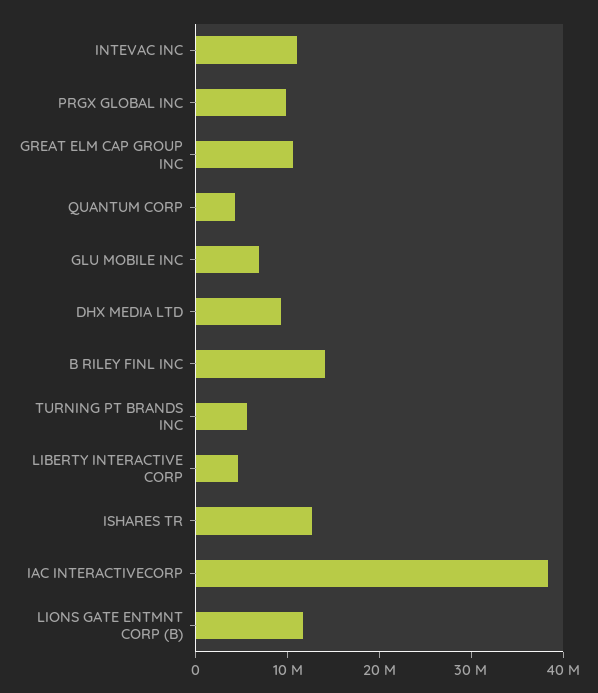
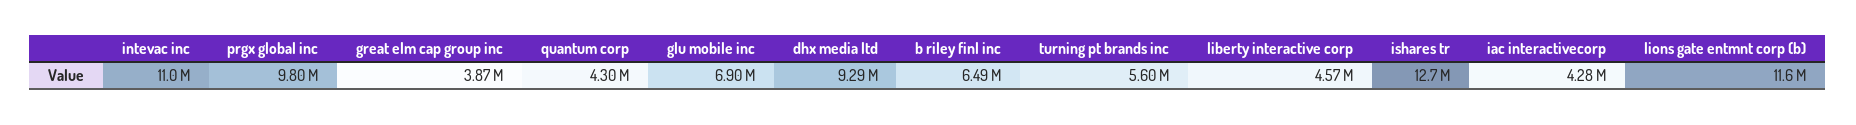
  {
    "INTEVAC INC": 11000000,
    "PRGX GLOBAL INC": 9800000,
-   "GREAT ELM CAP GROUP INC": 10000000,
+   "GREAT ELM CAP GROUP INC": 3870000,
    "QUANTUM CORP": 4300000,
    "GLU MOBILE INC": 6900000,
    "DHX MEDIA LTD": 9290000,
-   "B RILEY FINL INC": 14000000,
+   "B RILEY FINL INC": 6490000,
    "TURNING PT BRANDS INC": 5600000,
    "LIBERTY INTERACTIVE CORP": 4570000,
    "ISHARES TR": 12700000,
-   "IAC INTERACTIVECORP": 38000000,
+   "IAC INTERACTIVECORP": 4280000,
    "LIONS GATE ENTMNT CORP (B)": 11600000
  }

